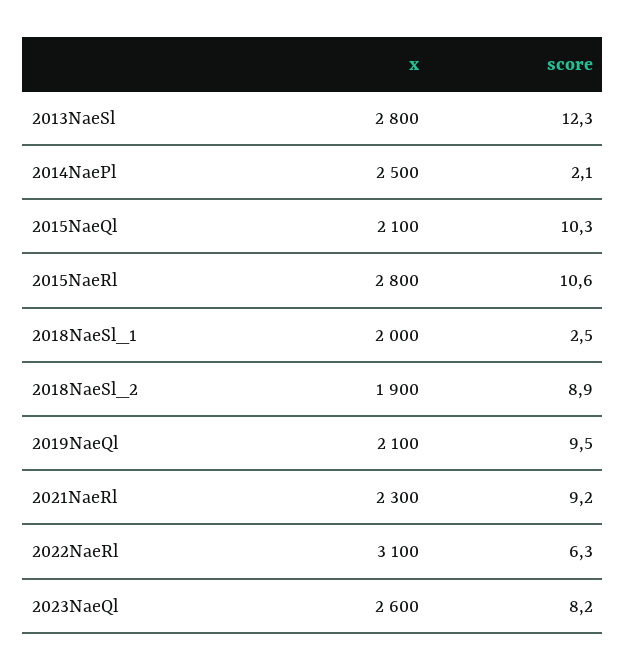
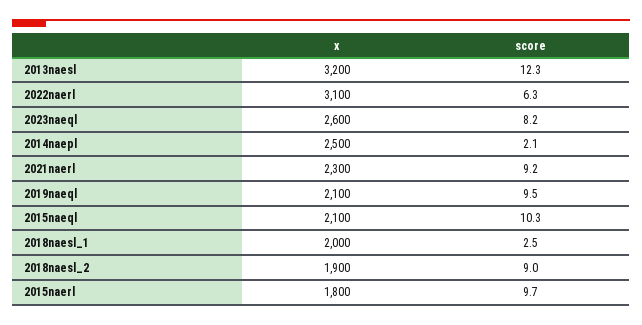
  {
    "x": {
-     "2013NaeSl": 2800,
+     "2013NaeSl": 3200,
      "2014NaePl": 2500,
      "2015NaeQl": 2100,
-     "2015NaeRl": 2800,
+     "2015NaeRl": 1800,
      "2018NaeSl_1": 2000,
      "2018NaeSl_2": 1900,
      "2019NaeQl": 2100,
      "2021NaeRl": 2300,
      "2022NaeRl": 3100,
      "2023NaeQl": 2600
    },
    "score": {
      "2013NaeSl": 12.3,
      "2014NaePl": 2.1,
      "2015NaeQl": 10.3,
-     "2015NaeRl": 10.6,
+     "2015NaeRl": 9.7,
      "2018NaeSl_1": 2.5,
-     "2018NaeSl_2": 8.9,
+     "2018NaeSl_2": 9,
      "2019NaeQl": 9.5,
      "2021NaeRl": 9.2,
      "2022NaeRl": 6.3,
      "2023NaeQl": 8.2
    }
  }

